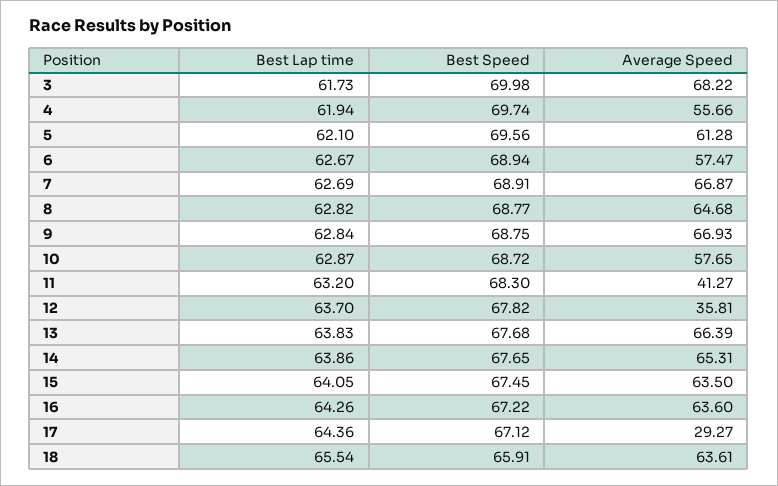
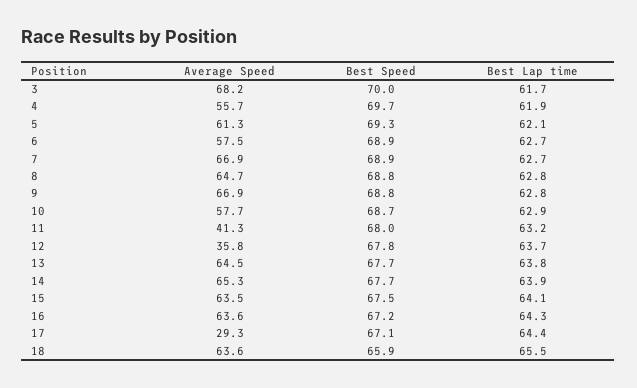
  {
    "Best Lap time": {
      "3": 61.73,
      "4": 61.94,
      "5": 62.1,
      "6": 62.67,
      "7": 62.69,
      "8": 62.82,
      "9": 62.84,
      "10": 62.87,
      "11": 63.2,
      "12": 63.7,
      "13": 63.83,
      "14": 63.86,
      "15": 64.05,
      "16": 64.26,
      "17": 64.36,
      "18": 65.54
    },
    "Best Speed": {
      "3": 69.98,
      "4": 69.74,
-     "5": 69.56,
+     "5": 69.3,
      "6": 68.94,
      "7": 68.91,
      "8": 68.77,
      "9": 68.75,
      "10": 68.72,
-     "11": 68.3,
+     "11": 68,
      "12": 67.82,
      "13": 67.68,
      "14": 67.65,
      "15": 67.45,
      "16": 67.22,
      "17": 67.12,
      "18": 65.91
    },
    "Average Speed": {
      "3": 68.22,
      "4": 55.66,
      "5": 61.28,
      "6": 57.47,
      "7": 66.87,
      "8": 64.68,
      "9": 66.93,
      "10": 57.65,
      "11": 41.27,
      "12": 35.81,
-     "13": 66.39,
+     "13": 64.5,
      "14": 65.31,
      "15": 63.5,
      "16": 63.6,
      "17": 29.27,
      "18": 63.61
    }
  }

